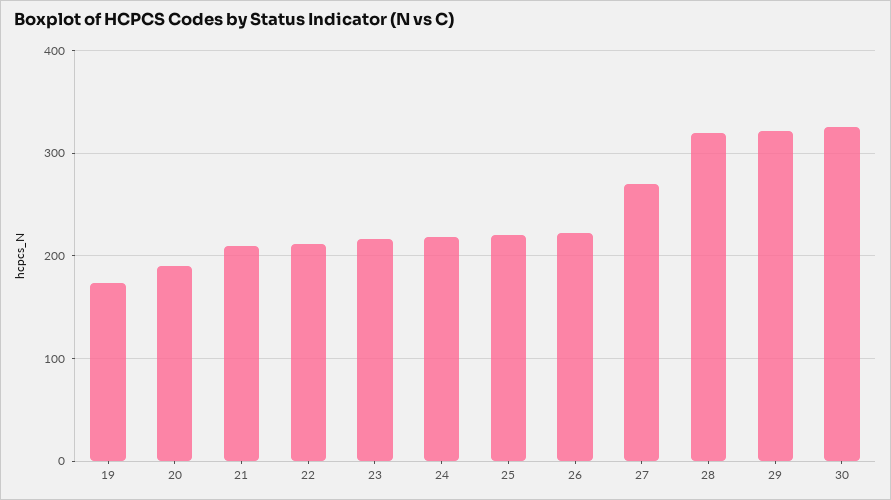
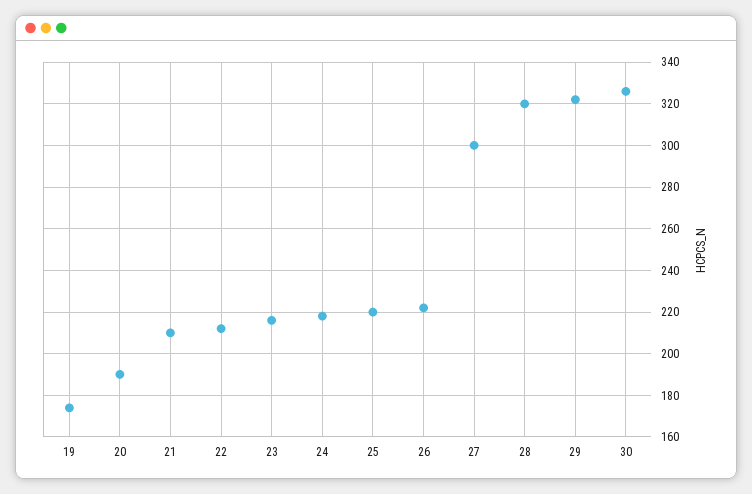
  {
    "19": 175,
    "20": 190,
    "21": 210,
    "22": 210,
    "23": 215,
    "24": 220,
    "25": 220,
    "26": 220,
-   "27": 270,
+   "27": 300,
    "28": 320,
    "29": 320,
    "30": 325
  }

